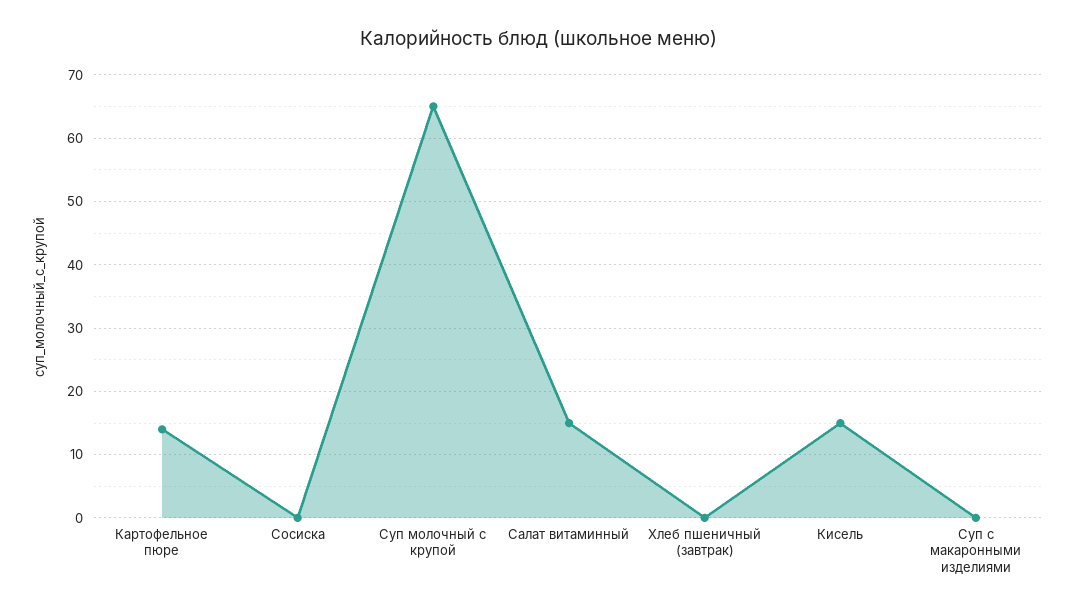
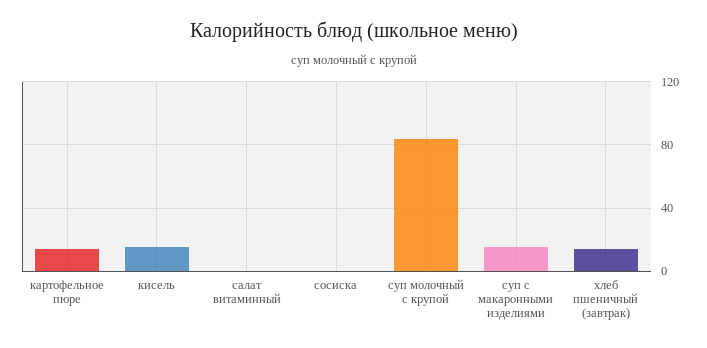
  {
    "Картофельное пюре": 14,
    "Сосиска": 0,
-   "Суп молочный с крупой": 65,
+   "Суп молочный с крупой": 85,
-   "Салат витаминный": 15,
+   "Салат витаминный": 0,
-   "Хлеб пшеничный (завтрак)": 0,
+   "Хлеб пшеничный (завтрак)": 15,
    "Кисель": 15,
-   "Суп с макаронными изделиями": 0
+   "Суп с макаронными изделиями": 15
  }

